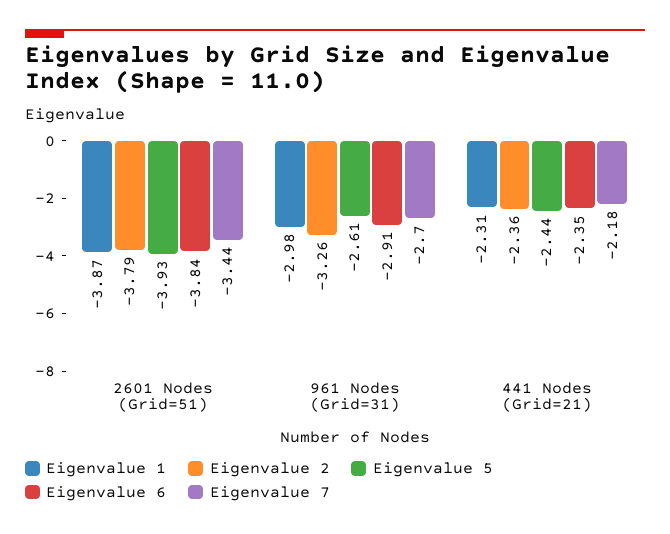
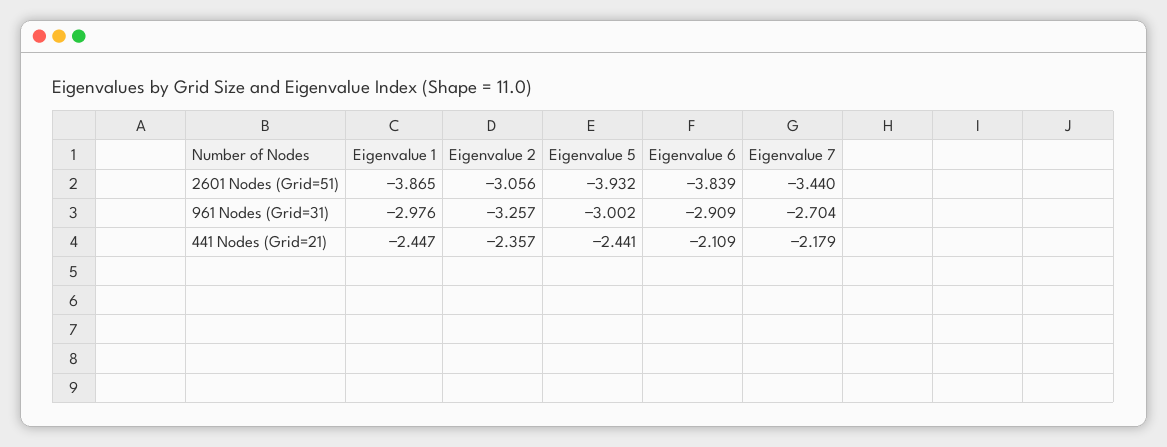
  {
    "Eigenvalue 1": {
      "2601 Nodes (Grid=51)": -3.865,
      "961 Nodes (Grid=31)": -2.976,
-     "441 Nodes (Grid=21)": -2.31
+     "441 Nodes (Grid=21)": -2.447
    },
    "Eigenvalue 2": {
-     "2601 Nodes (Grid=51)": -3.79,
+     "2601 Nodes (Grid=51)": -3.056,
      "961 Nodes (Grid=31)": -3.257,
      "441 Nodes (Grid=21)": -2.357
    },
    "Eigenvalue 5": {
      "2601 Nodes (Grid=51)": -3.932,
-     "961 Nodes (Grid=31)": -2.61,
+     "961 Nodes (Grid=31)": -3.002,
      "441 Nodes (Grid=21)": -2.441
    },
    "Eigenvalue 6": {
      "2601 Nodes (Grid=51)": -3.839,
      "961 Nodes (Grid=31)": -2.909,
-     "441 Nodes (Grid=21)": -2.35
+     "441 Nodes (Grid=21)": -2.109
    },
    "Eigenvalue 7": {
      "2601 Nodes (Grid=51)": -3.44,
      "961 Nodes (Grid=31)": -2.704,
      "441 Nodes (Grid=21)": -2.179
    }
  }

